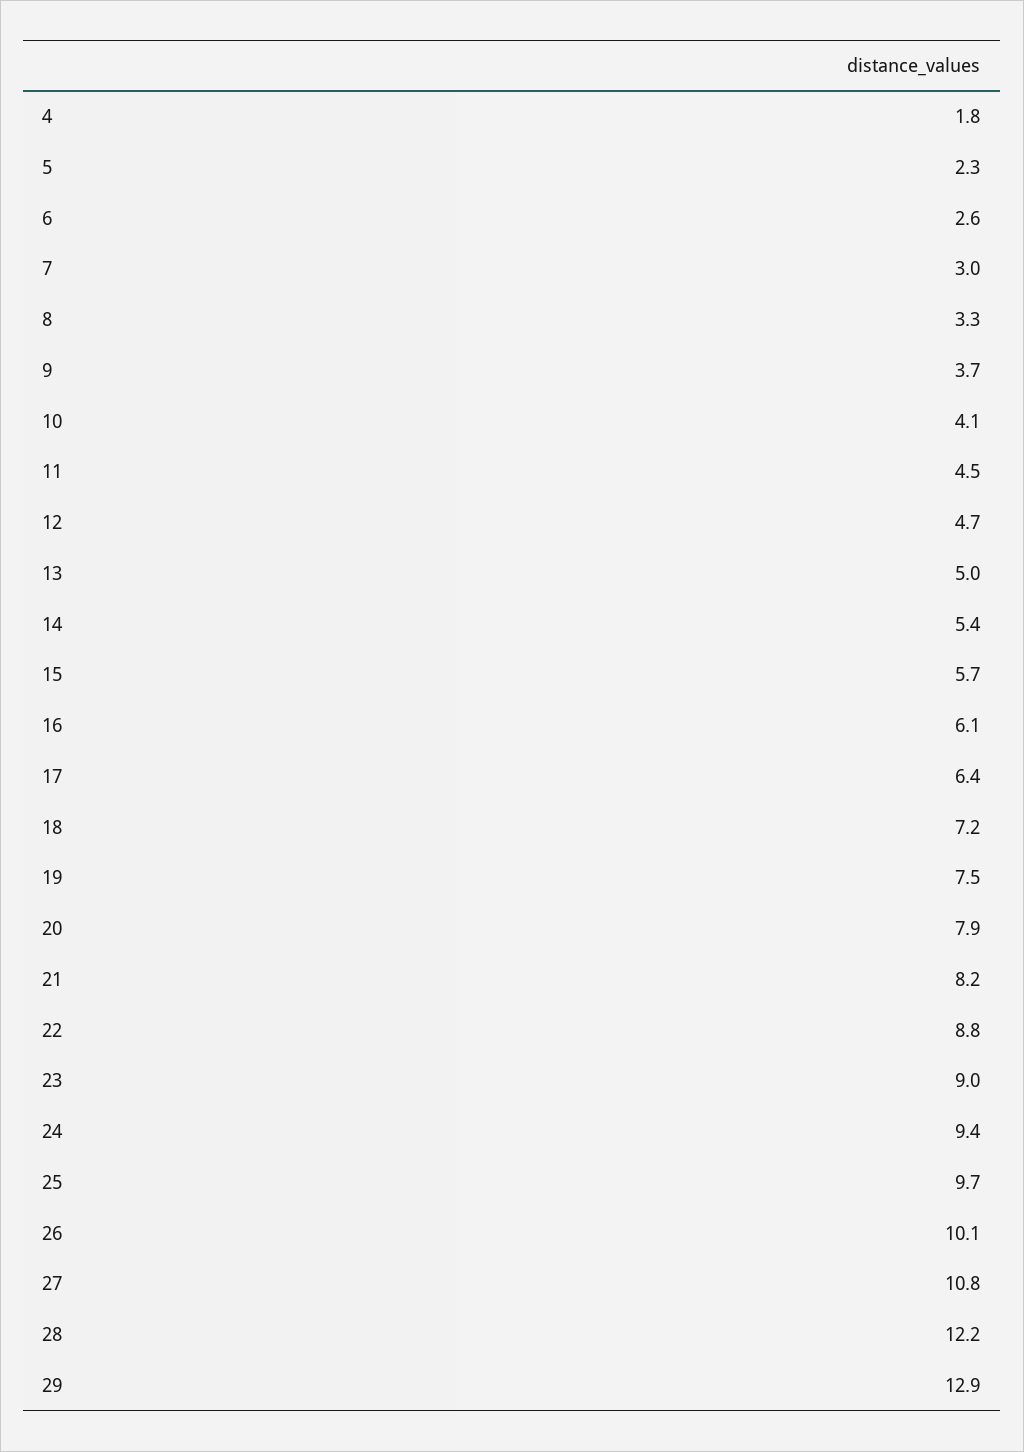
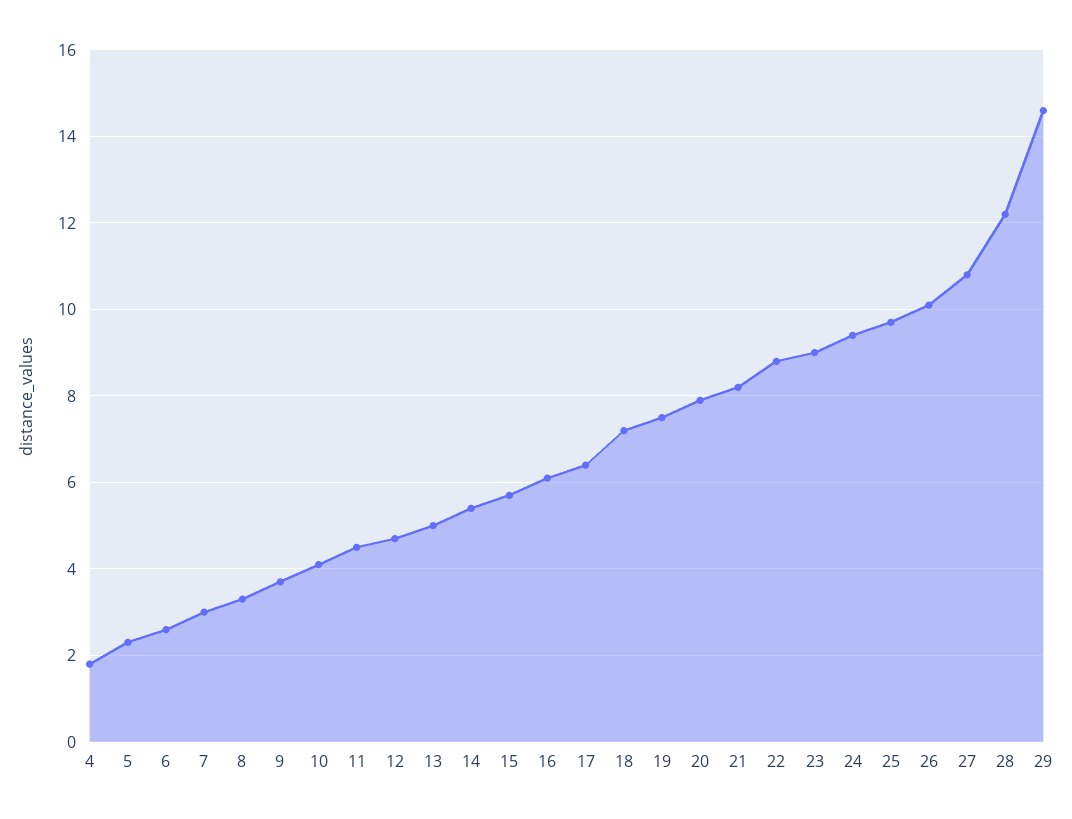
  {
    "4": 1.8,
    "5": 2.3,
    "6": 2.6,
    "7": 3,
    "8": 3.3,
    "9": 3.7,
    "10": 4.1,
    "11": 4.5,
    "12": 4.7,
    "13": 5,
    "14": 5.4,
    "15": 5.7,
    "16": 6.1,
    "17": 6.4,
    "18": 7.2,
    "19": 7.5,
    "20": 7.9,
    "21": 8.2,
    "22": 8.8,
    "23": 9,
    "24": 9.4,
    "25": 9.7,
    "26": 10.1,
    "27": 10.8,
    "28": 12.2,
-   "29": 12.9
+   "29": 14.5
  }

